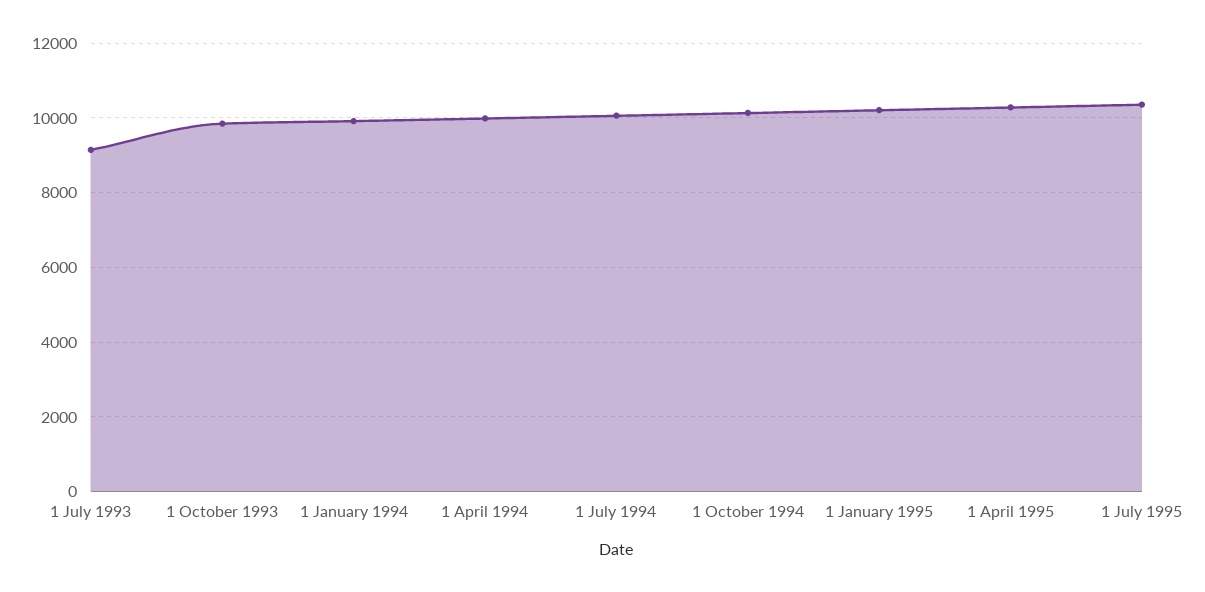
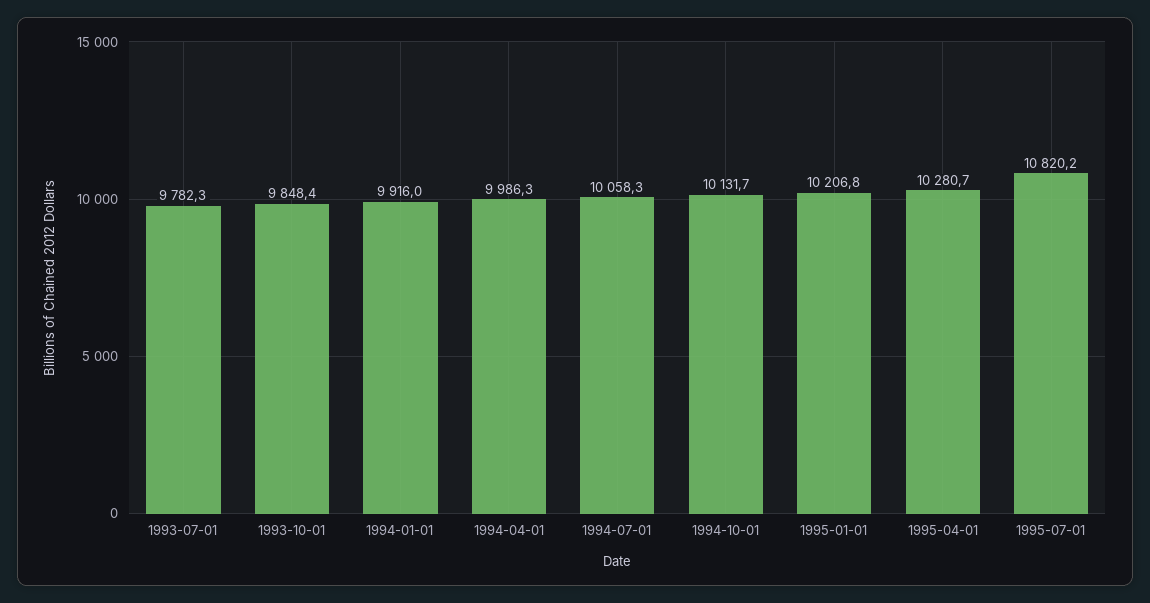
  {
-   "1 July 1993": 9200,
+   "1 July 1993": 9782.3,
    "1 October 1993": 9848.4,
    "1 January 1994": 9916,
    "1 April 1994": 9986.3,
    "1 July 1994": 10058.3,
    "1 October 1994": 10131.7,
    "1 January 1995": 10206.8,
    "1 April 1995": 10280.7,
-   "1 July 1995": 10400
+   "1 July 1995": 10820.2
  }

